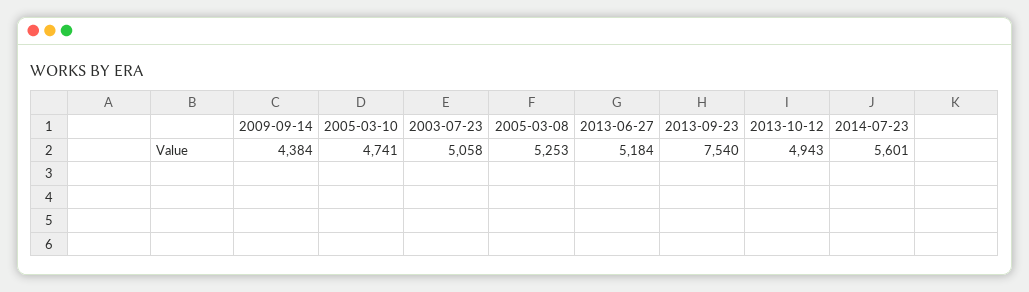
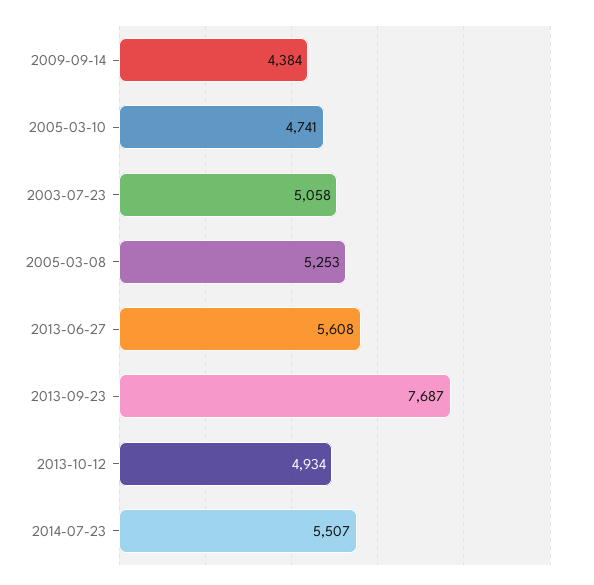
  {
    "2009-09-14": 4384,
    "2005-03-10": 4741,
    "2003-07-23": 5058,
    "2005-03-08": 5253,
-   "2013-06-27": 5184,
+   "2013-06-27": 5608,
-   "2013-09-23": 7540,
+   "2013-09-23": 7687,
-   "2013-10-12": 4943,
+   "2013-10-12": 4934,
-   "2014-07-23": 5601
+   "2014-07-23": 5507
  }

